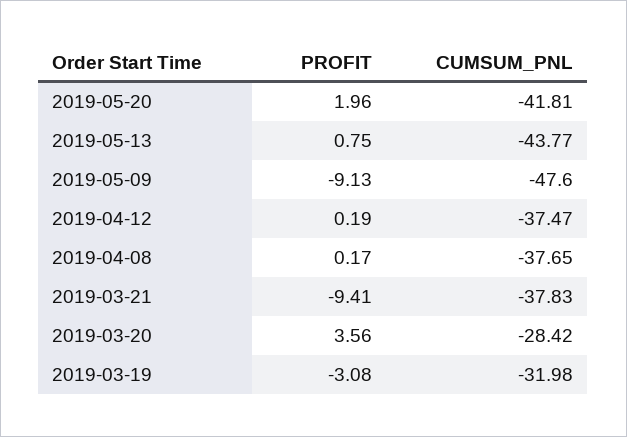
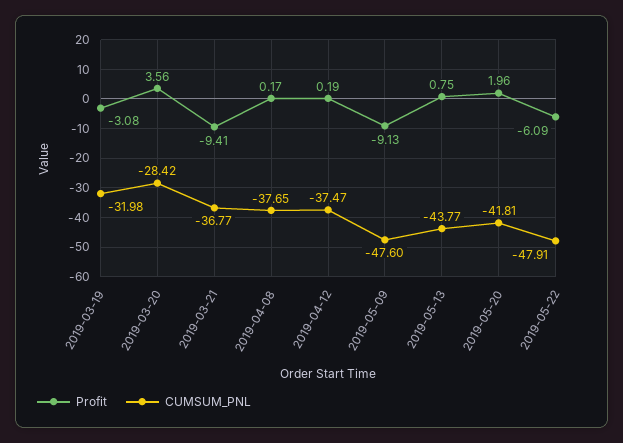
  {
    "PROFIT": {
      "2019-05-20": 1.96,
      "2019-05-13": 0.75,
      "2019-05-09": -9.13,
      "2019-04-12": 0.19,
      "2019-04-08": 0.17,
      "2019-03-21": -9.41,
      "2019-03-20": 3.56,
-     "2019-03-19": -3.08
+     "2019-03-19": -3.08,
+     "2019-05-22": -6.09
    },
    "CUMSUM_PNL": {
      "2019-05-20": -41.81,
      "2019-05-13": -43.77,
      "2019-05-09": -47.6,
      "2019-04-12": -37.47,
      "2019-04-08": -37.65,
-     "2019-03-21": -37.83,
+     "2019-03-21": -36.77,
      "2019-03-20": -28.42,
-     "2019-03-19": -31.98
+     "2019-03-19": -31.98,
+     "2019-05-22": -47.91
    }
  }

